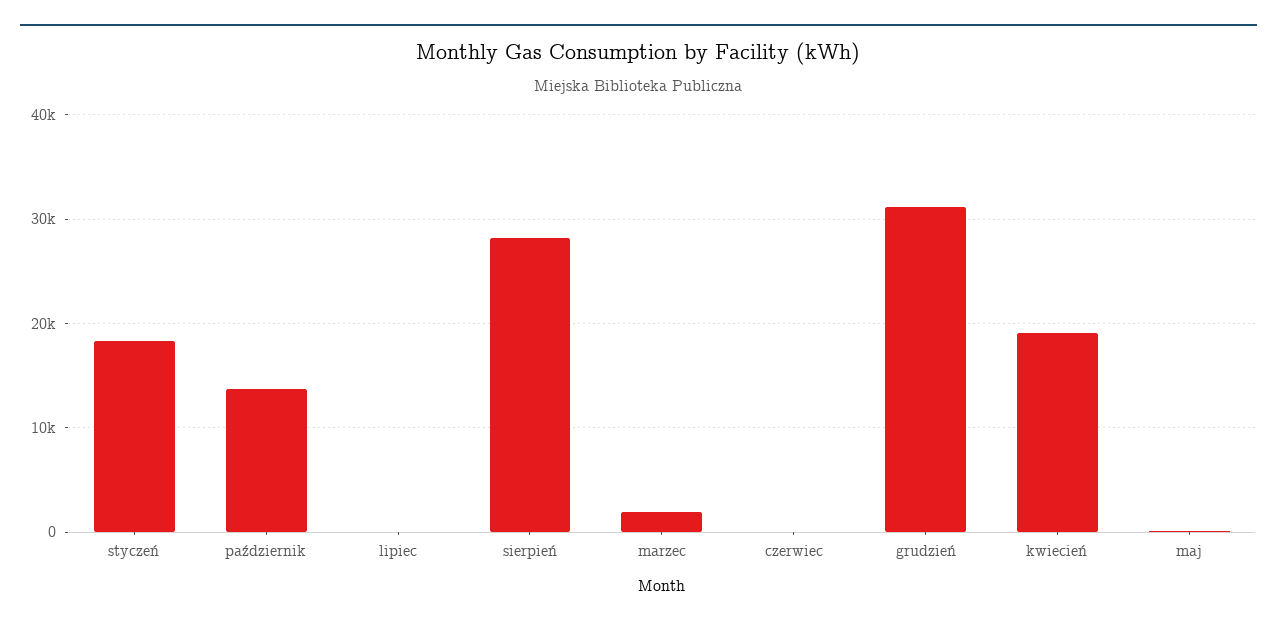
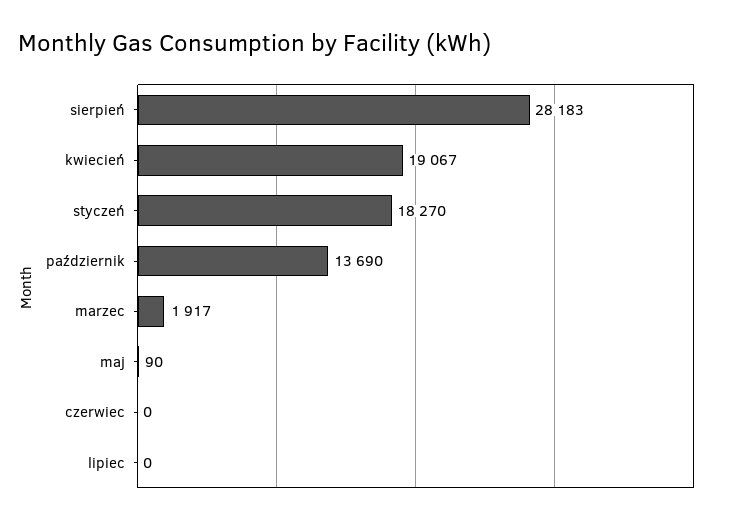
  {
    "styczeń": 18270,
    "październik": 13690,
    "lipiec": 0,
    "sierpień": 28183,
    "marzec": 1917,
    "czerwiec": 0,
-   "grudzień": 31000,
    "kwiecień": 19067,
    "maj": 90
  }

